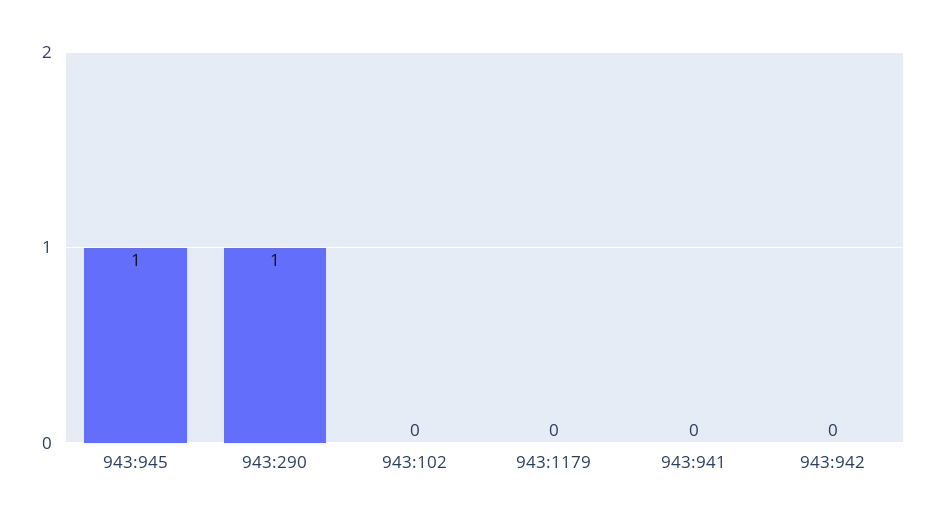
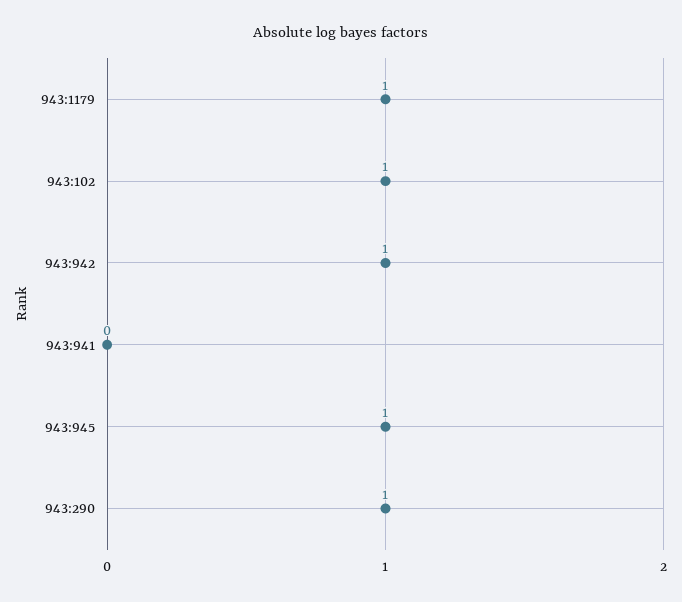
  {
    "943:945": 1,
    "943:290": 1,
-   "943:102": 0,
+   "943:102": 1,
-   "943:1179": 0,
+   "943:1179": 1,
    "943:941": 0,
-   "943:942": 0
+   "943:942": 1
  }

